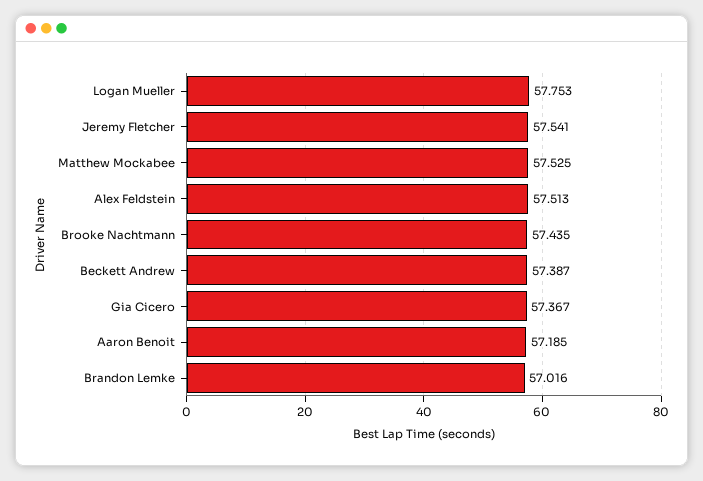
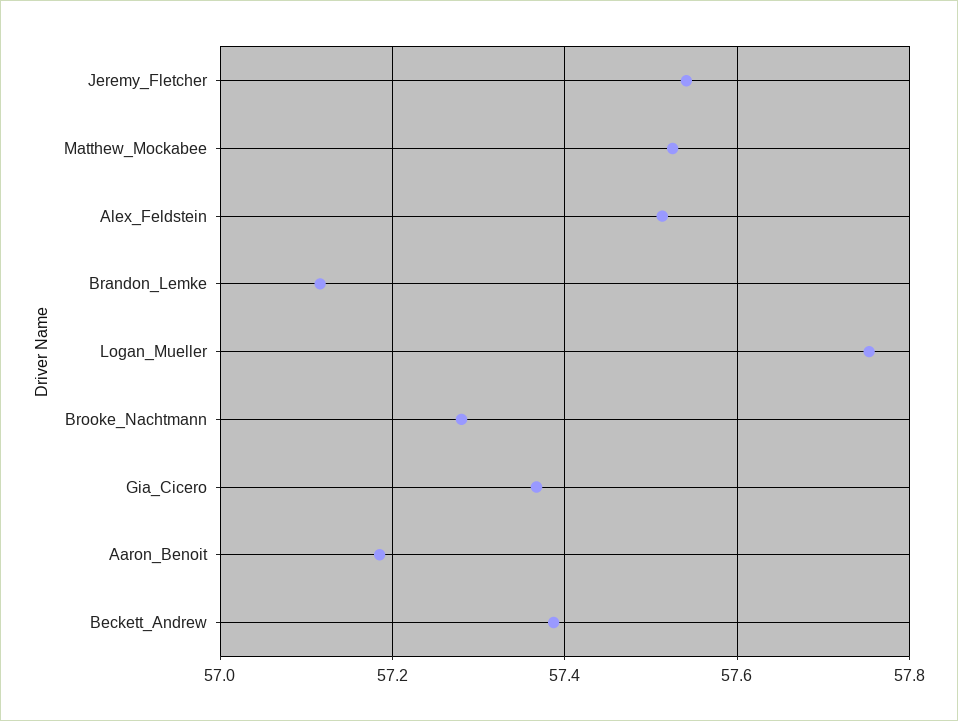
  {
    "Logan Mueller": 57.753,
    "Jeremy Fletcher": 57.541,
    "Matthew Mockabee": 57.525,
    "Alex Feldstein": 57.513,
-   "Brooke Nachtmann": 57.435,
+   "Brooke Nachtmann": 57.28,
    "Beckett Andrew": 57.387,
    "Gia Cicero": 57.367,
    "Aaron Benoit": 57.185,
-   "Brandon Lemke": 57.016
+   "Brandon Lemke": 57.12
  }

